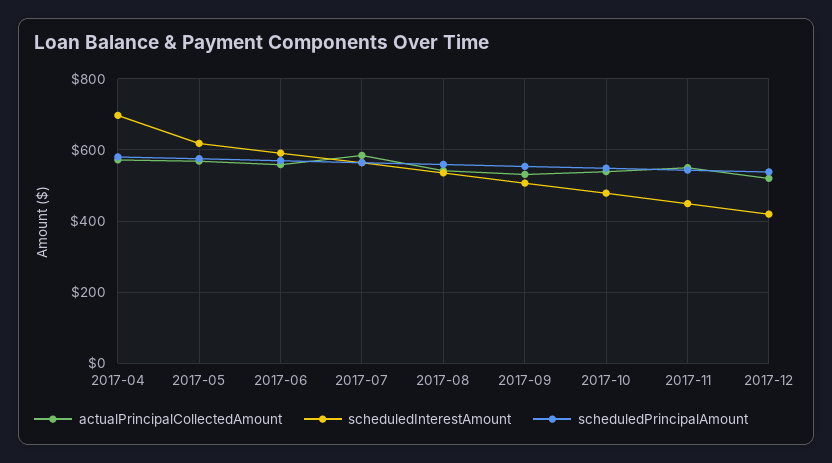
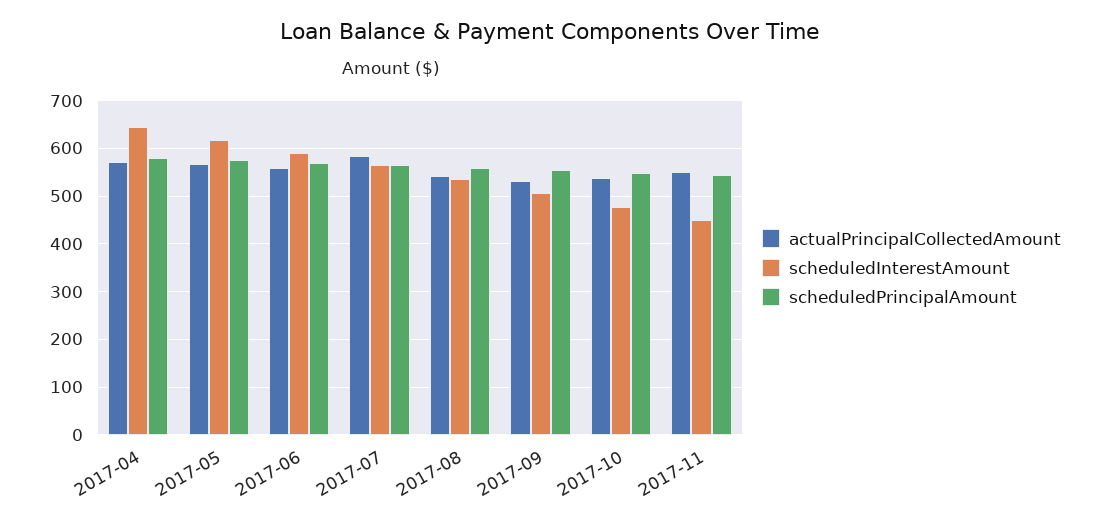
  {
    "actualPrincipalCollectedAmount": {
      "2017-04": 580,
      "2017-05": 560,
      "2017-06": 560,
      "2017-07": 580,
      "2017-08": 540,
      "2017-09": 540,
      "2017-10": 540,
-     "2017-11": 560,
+     "2017-11": 560
-     "2017-12": 520
    },
    "scheduledInterestAmount": {
-     "2017-04": 700,
+     "2017-04": 640,
      "2017-05": 620,
      "2017-06": 600,
      "2017-07": 560,
      "2017-08": 540,
      "2017-09": 500,
      "2017-10": 480,
-     "2017-11": 440,
+     "2017-11": 440
-     "2017-12": 420
    },
    "scheduledPrincipalAmount": {
      "2017-04": 580,
      "2017-05": 580,
      "2017-06": 560,
      "2017-07": 560,
      "2017-08": 560,
      "2017-09": 560,
      "2017-10": 540,
-     "2017-11": 540,
+     "2017-11": 540
-     "2017-12": 540
    }
  }

